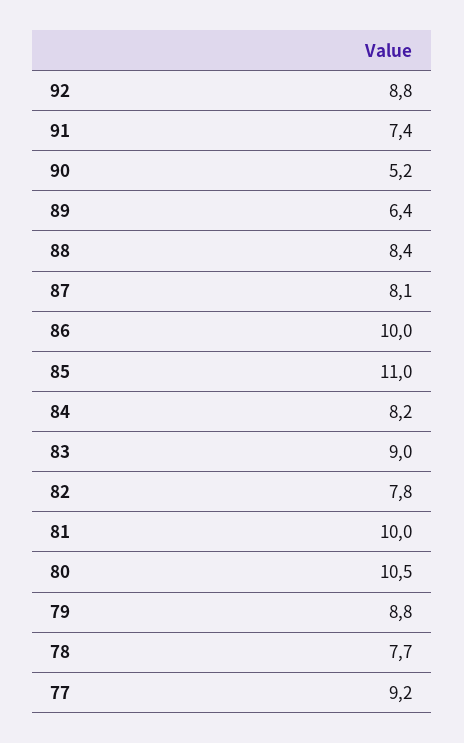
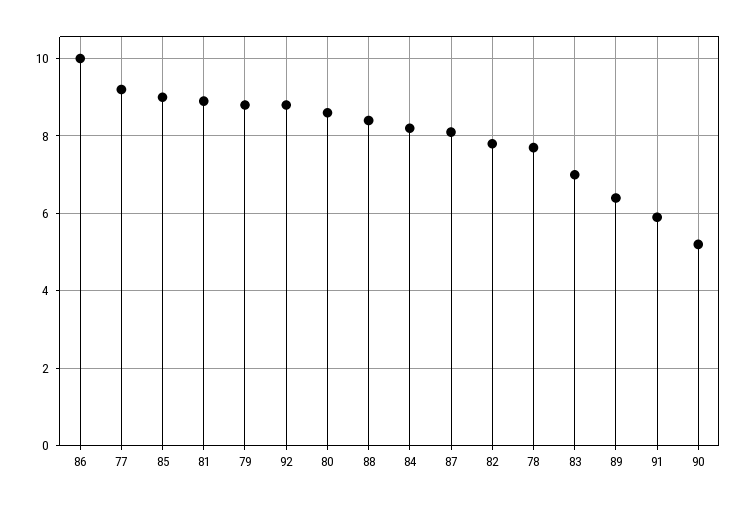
  {
    "92": 8.8,
-   "91": 7.4,
+   "91": 6,
    "90": 5.2,
    "89": 6.4,
    "88": 8.4,
    "87": 8.1,
    "86": 10,
-   "85": 11,
+   "85": 9,
    "84": 8.2,
-   "83": 9,
+   "83": 7,
    "82": 7.8,
-   "81": 10,
+   "81": 9,
-   "80": 10.5,
+   "80": 8.5,
    "79": 8.8,
    "78": 7.7,
    "77": 9.2
  }

